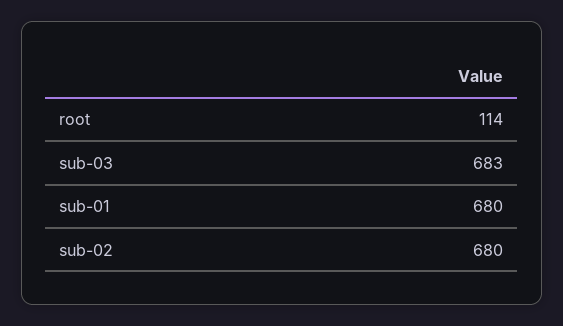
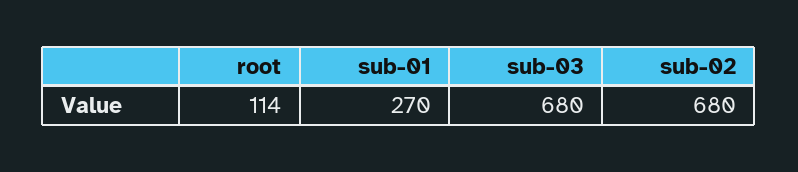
  {
    "root": 114,
-   "sub-03": 683,
+   "sub-03": 680,
-   "sub-01": 680,
+   "sub-01": 270,
    "sub-02": 680
  }

